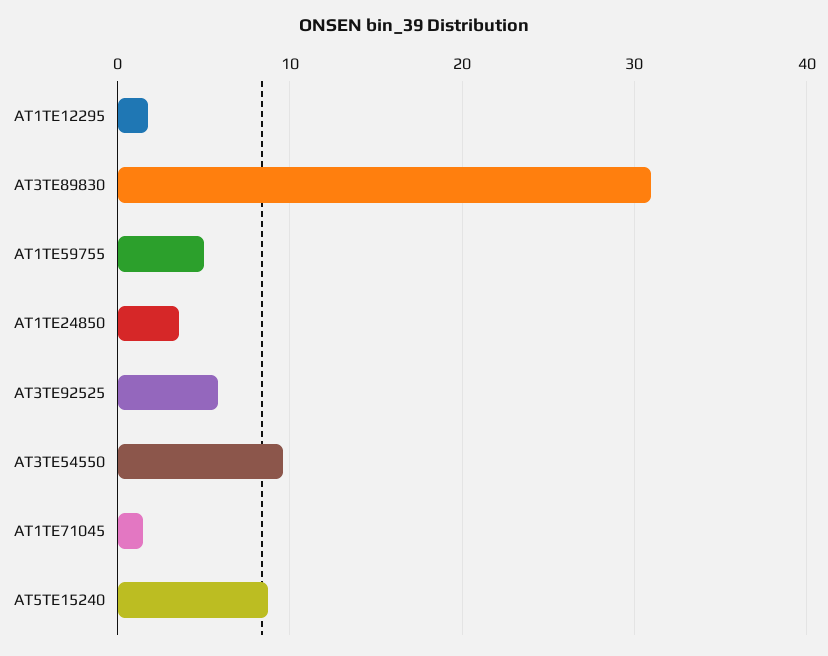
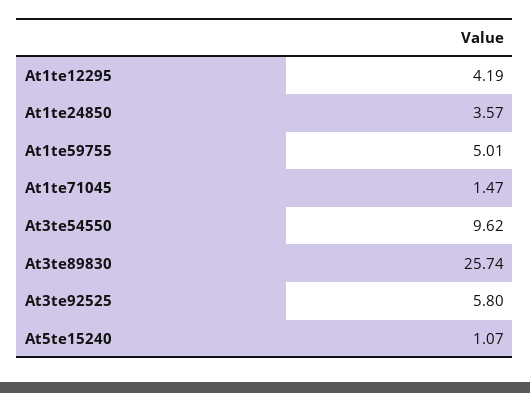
  {
-   "AT1TE12295": 2,
+   "AT1TE12295": 4.19,
-   "AT3TE89830": 31,
+   "AT3TE89830": 25.74,
    "AT1TE59755": 5.01,
    "AT1TE24850": 3.57,
    "AT3TE92525": 5.8,
    "AT3TE54550": 9.62,
    "AT1TE71045": 1.47,
-   "AT5TE15240": 9
+   "AT5TE15240": 1.07
  }

